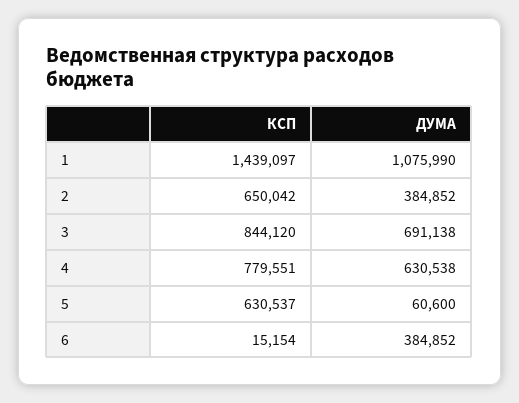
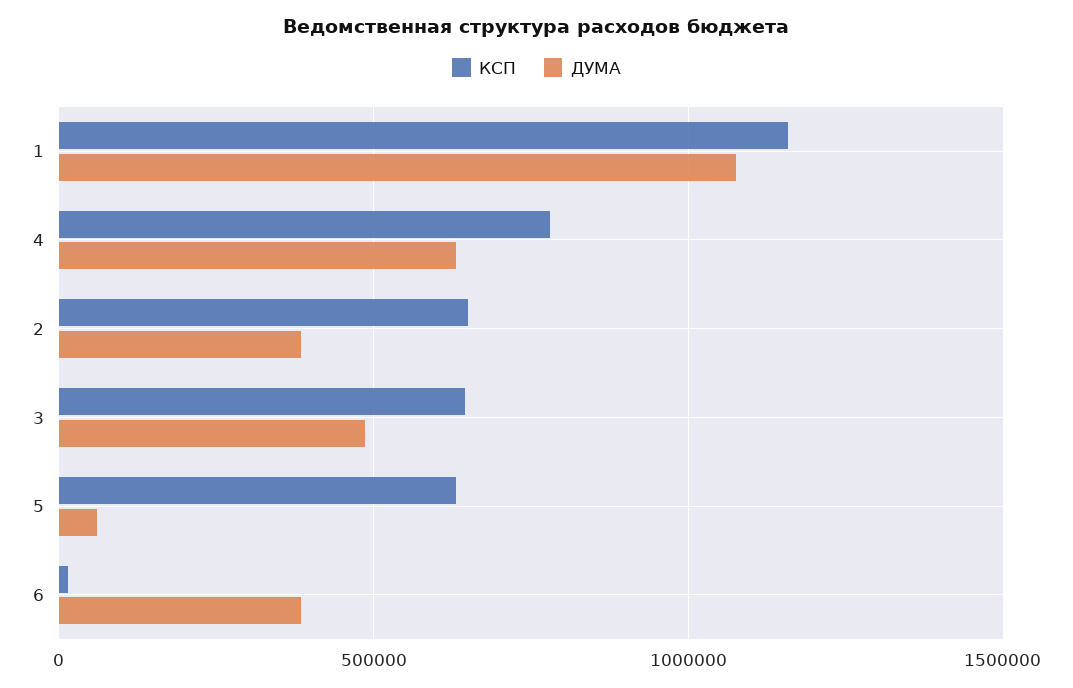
  {
    "КСП": {
-     "1": 1439097,
+     "1": 1150000,
      "2": 650042,
-     "3": 844120,
+     "3": 650000,
      "4": 779551,
      "5": 630537,
      "6": 15154
    },
    "ДУМА": {
      "1": 1075990,
      "2": 384852,
-     "3": 691138,
+     "3": 500000,
      "4": 630538,
      "5": 60600,
      "6": 384852
    }
  }

